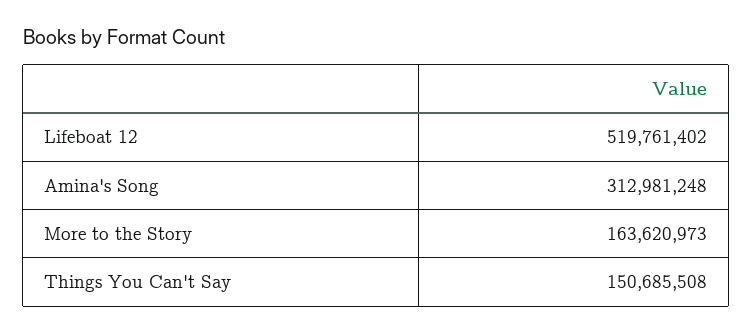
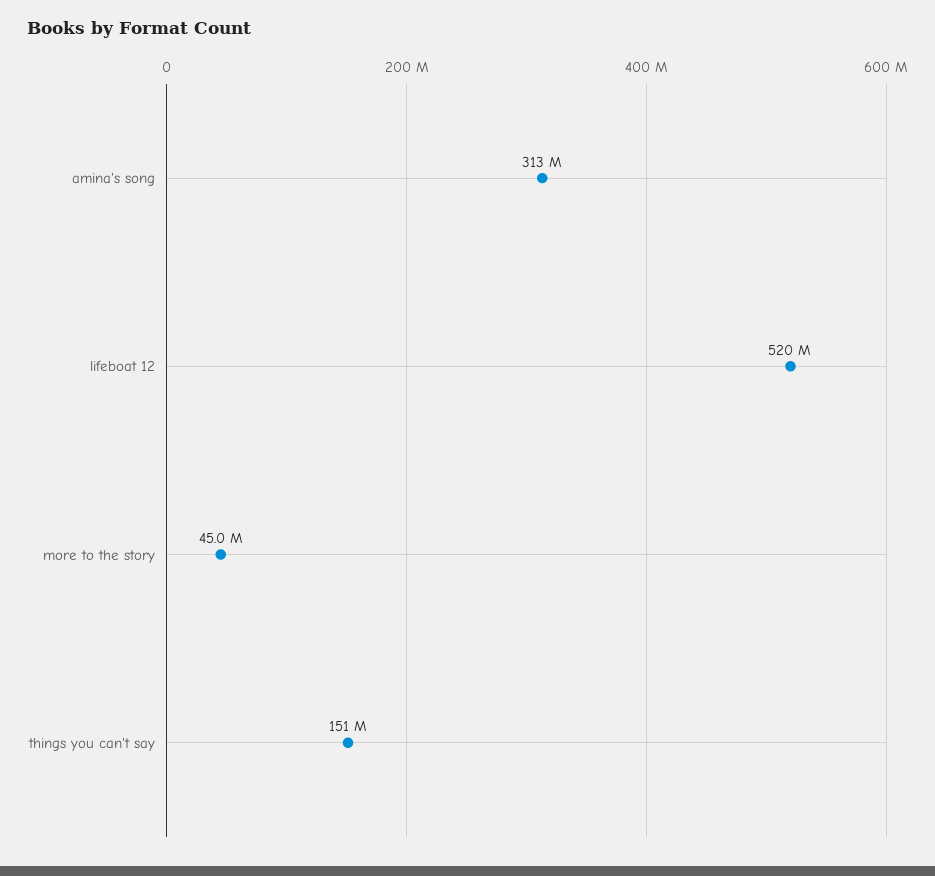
  {
    "Lifeboat 12": 519761402,
    "Amina's Song": 312981248,
-   "More to the Story": 163620973,
+   "More to the Story": 45000000,
    "Things You Can't Say": 150685508
  }

